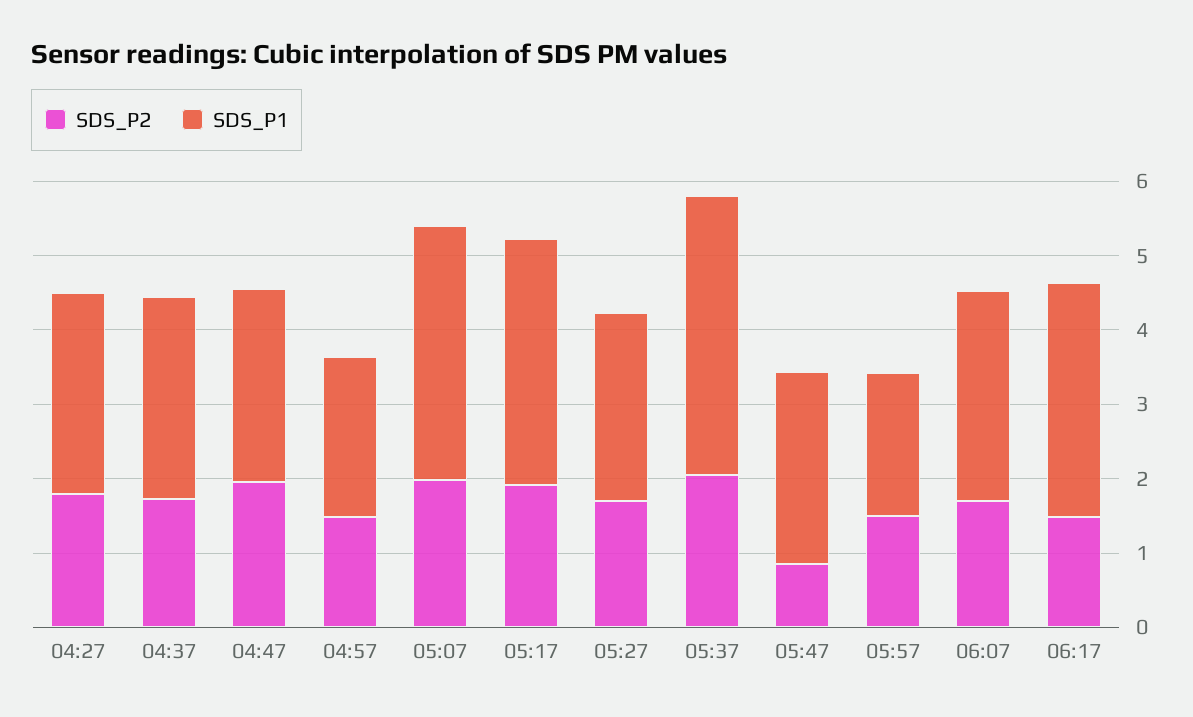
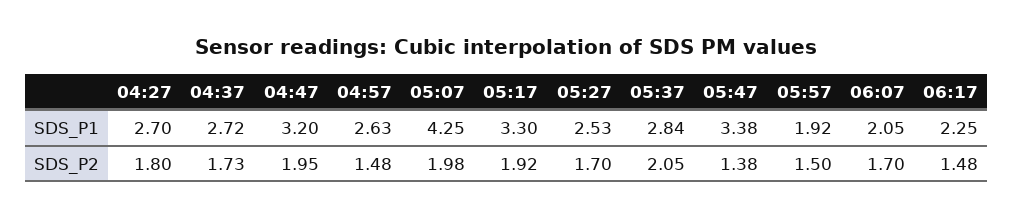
  {
    "SDS_P2": {
      "04:27": 1.8,
      "04:37": 1.73,
      "04:47": 1.95,
      "04:57": 1.48,
      "05:07": 1.98,
      "05:17": 1.92,
      "05:27": 1.7,
      "05:37": 2.05,
-     "05:47": 0.8,
+     "05:47": 1.38,
      "05:57": 1.5,
      "06:07": 1.7,
      "06:17": 1.48
    },
    "SDS_P1": {
      "04:27": 2.7,
      "04:37": 2.72,
-     "04:47": 2.6,
+     "04:47": 3.2,
-     "04:57": 2.2,
+     "04:57": 2.63,
-     "05:07": 3.4,
+     "05:07": 4.25,
      "05:17": 3.3,
      "05:27": 2.53,
-     "05:37": 3.8,
+     "05:37": 2.84,
-     "05:47": 2.6,
+     "05:47": 3.38,
      "05:57": 1.92,
-     "06:07": 2.8,
+     "06:07": 2.05,
-     "06:17": 3.2
+     "06:17": 2.25
    }
  }

